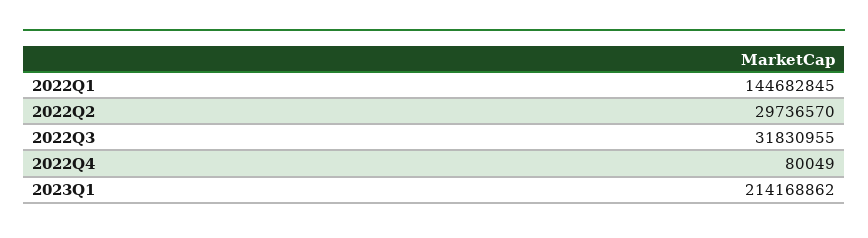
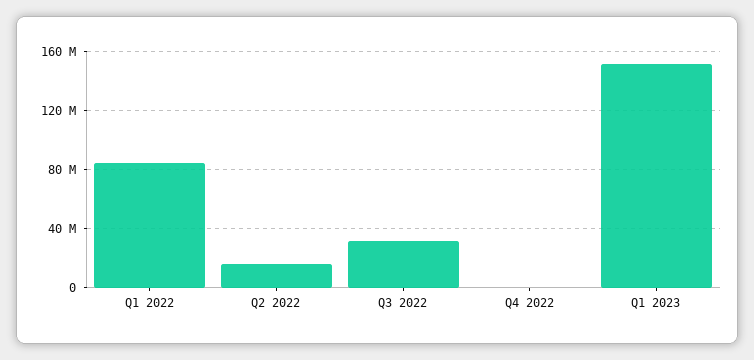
  {
-   "2022Q1": 144682845,
+   "2022Q1": 85000000,
-   "2022Q2": 29736570,
+   "2022Q2": 15000000,
    "2022Q3": 31830955,
    "2022Q4": 80049,
-   "2023Q1": 214168862
+   "2023Q1": 150000000
  }

